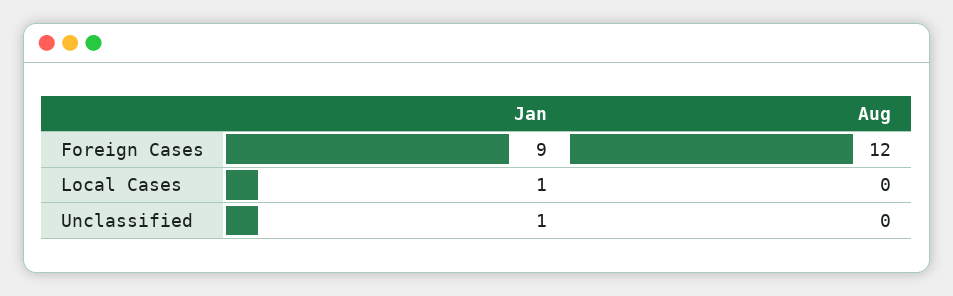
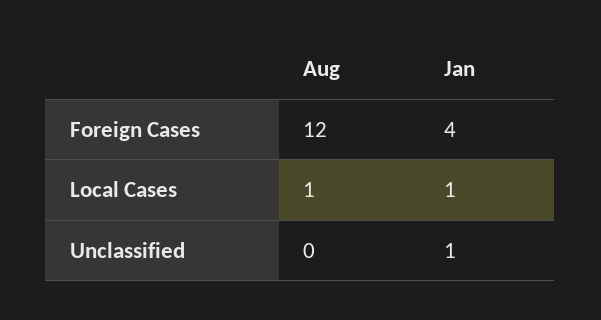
  {
    "Jan": {
-     "Foreign Cases": 9,
+     "Foreign Cases": 4,
      "Local Cases": 1,
      "Unclassified": 1
    },
    "Aug": {
      "Foreign Cases": 12,
-     "Local Cases": 0,
+     "Local Cases": 1,
      "Unclassified": 0
    }
  }

